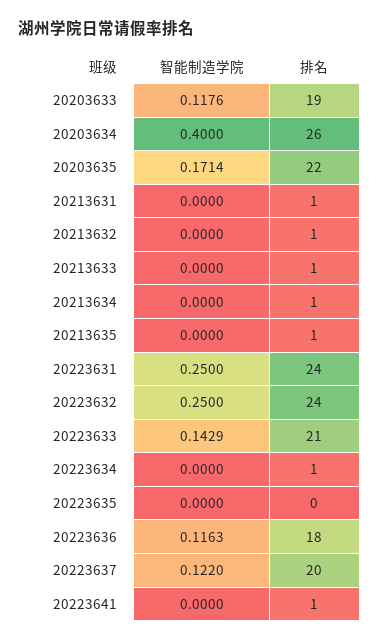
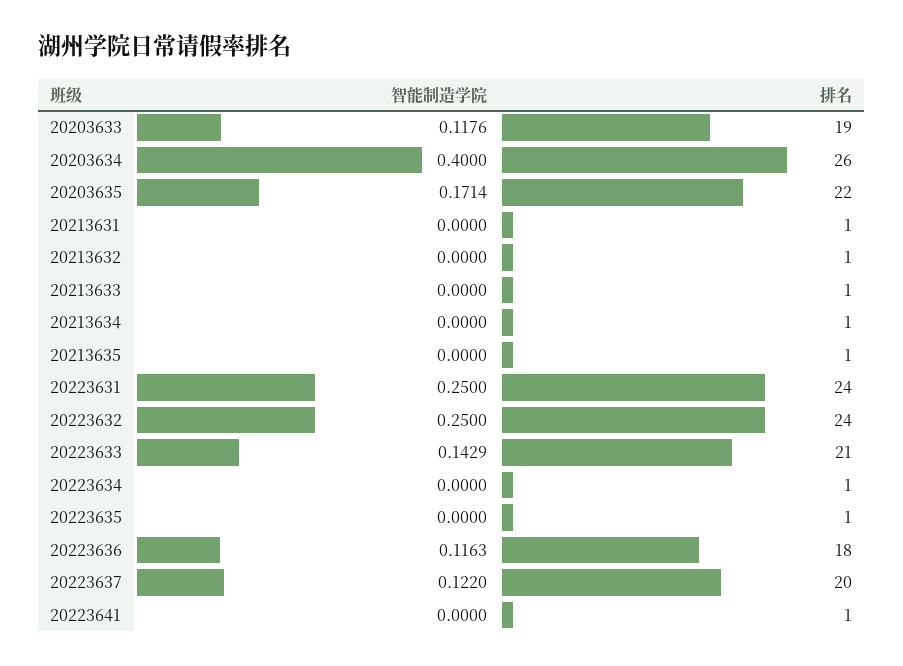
  {
    "智能制造学院": {
      "20203633": 0.1176,
      "20203634": 0.4,
      "20203635": 0.1714,
      "20213631": 0,
      "20213632": 0,
      "20213633": 0,
      "20213634": 0,
      "20213635": 0,
      "20223631": 0.25,
      "20223632": 0.25,
      "20223633": 0.1429,
      "20223634": 0,
      "20223635": 0,
      "20223636": 0.1163,
      "20223637": 0.122,
      "20223641": 0
    },
    "排名": {
      "20203633": 19,
      "20203634": 26,
      "20203635": 22,
      "20213631": 1,
      "20213632": 1,
      "20213633": 1,
      "20213634": 1,
      "20213635": 1,
      "20223631": 24,
      "20223632": 24,
      "20223633": 21,
      "20223634": 1,
-     "20223635": 0,
+     "20223635": 1,
      "20223636": 18,
      "20223637": 20,
      "20223641": 1
    }
  }

